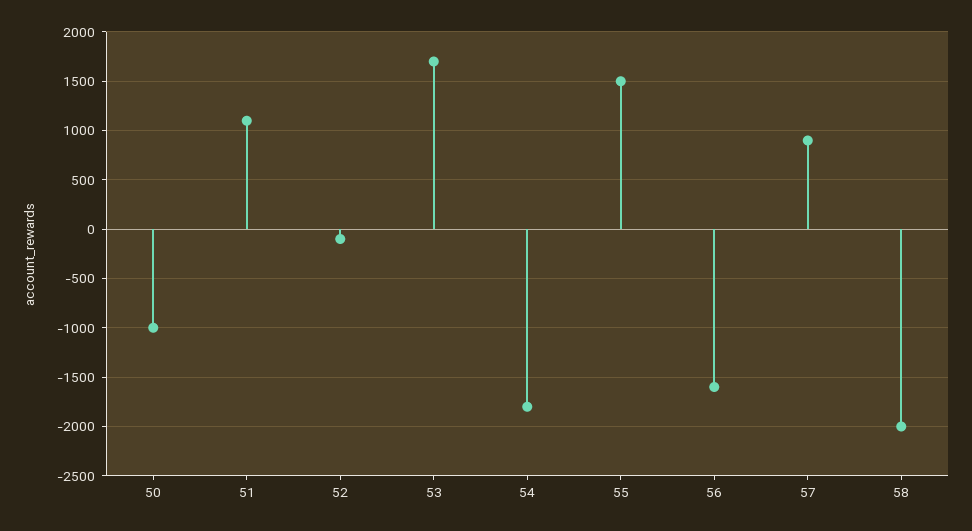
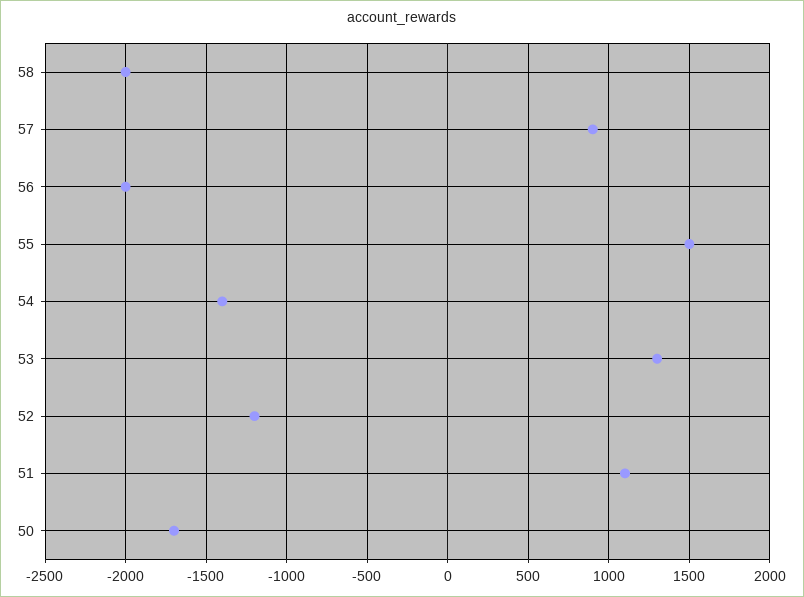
  {
-   "50": -1000,
+   "50": -1700,
    "51": 1100,
-   "52": -100,
+   "52": -1200,
-   "53": 1700,
+   "53": 1300,
-   "54": -1800,
+   "54": -1400,
    "55": 1500,
-   "56": -1600,
+   "56": -2000,
    "57": 900,
    "58": -2000
  }

